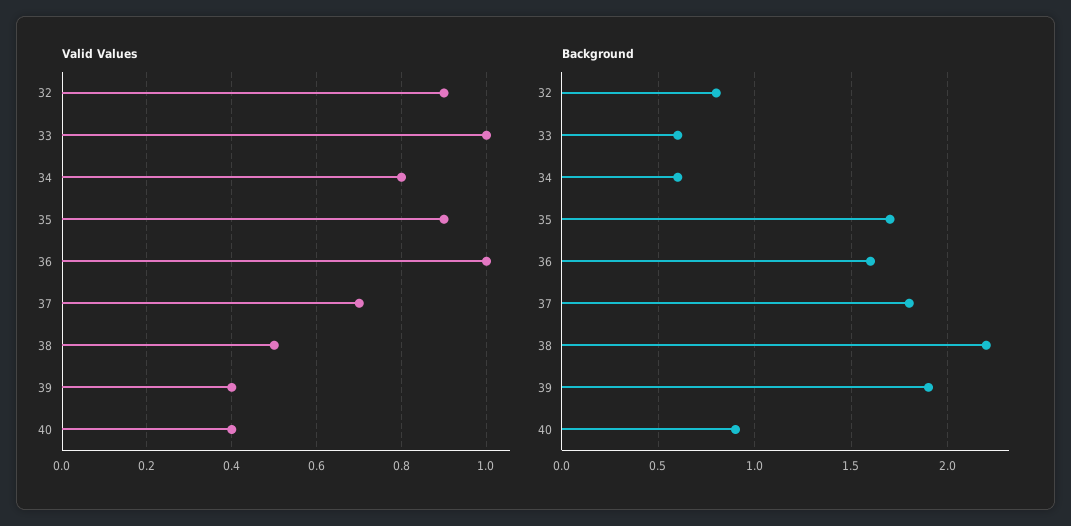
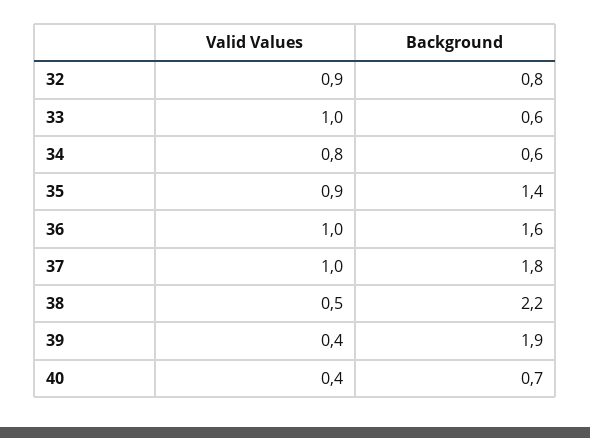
  {
    "Valid Values": {
      "32": 0.9,
      "33": 1,
      "34": 0.8,
      "35": 0.9,
      "36": 1,
-     "37": 0.7,
+     "37": 1,
      "38": 0.5,
      "39": 0.4,
      "40": 0.4
    },
    "Background": {
      "32": 0.8,
      "33": 0.6,
      "34": 0.6,
-     "35": 1.7,
+     "35": 1.4,
      "36": 1.6,
      "37": 1.8,
      "38": 2.2,
      "39": 1.9,
-     "40": 0.9
+     "40": 0.7
    }
  }

